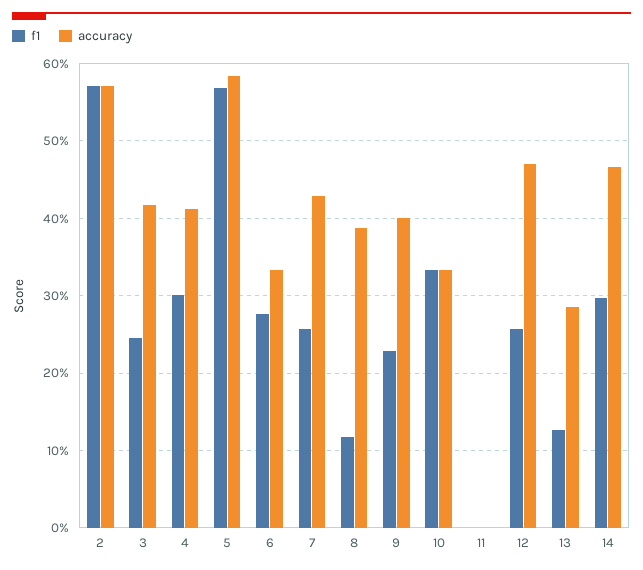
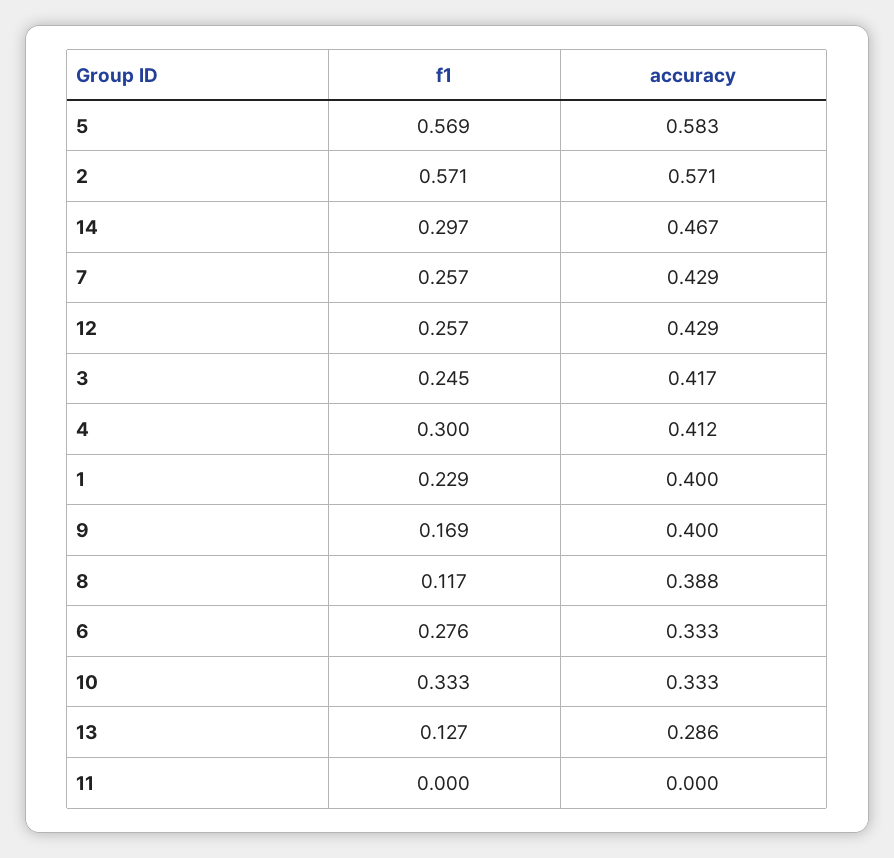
  {
    "f1": {
      "2": 0.571,
      "3": 0.245,
      "4": 0.3,
      "5": 0.569,
      "6": 0.276,
      "7": 0.257,
      "8": 0.117,
-     "9": 0.23,
+     "9": 0.169,
      "10": 0.333,
      "11": 0,
      "12": 0.257,
      "13": 0.127,
-     "14": 0.297
+     "14": 0.297,
+     "1": 0.229
    },
    "accuracy": {
      "2": 0.571,
      "3": 0.417,
      "4": 0.412,
      "5": 0.583,
      "6": 0.333,
      "7": 0.429,
      "8": 0.388,
      "9": 0.4,
      "10": 0.333,
      "11": 0,
-     "12": 0.47,
+     "12": 0.429,
      "13": 0.286,
-     "14": 0.467
+     "14": 0.467,
+     "1": 0.4
    }
  }

